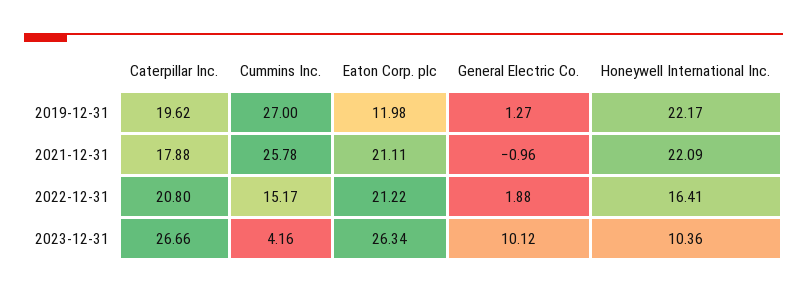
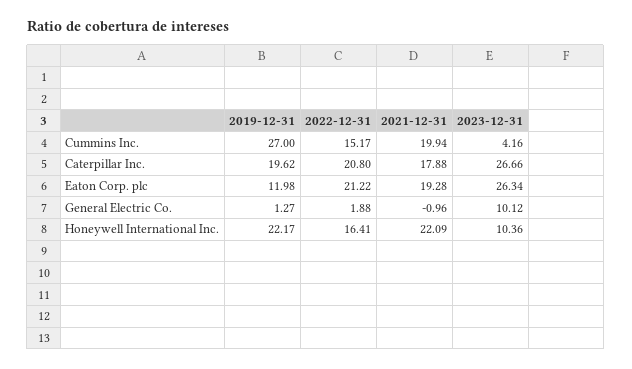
  {
    "Caterpillar Inc.": {
      "2019-12-31": 19.62,
      "2021-12-31": 17.88,
      "2022-12-31": 20.8,
      "2023-12-31": 26.66
    },
    "Cummins Inc.": {
      "2019-12-31": 27,
-     "2021-12-31": 25.78,
+     "2021-12-31": 19.94,
      "2022-12-31": 15.17,
      "2023-12-31": 4.16
    },
    "Eaton Corp. plc": {
      "2019-12-31": 11.98,
-     "2021-12-31": 21.11,
+     "2021-12-31": 19.28,
      "2022-12-31": 21.22,
      "2023-12-31": 26.34
    },
    "General Electric Co.": {
      "2019-12-31": 1.27,
      "2021-12-31": -0.96,
      "2022-12-31": 1.88,
      "2023-12-31": 10.12
    },
    "Honeywell International Inc.": {
      "2019-12-31": 22.17,
      "2021-12-31": 22.09,
      "2022-12-31": 16.41,
      "2023-12-31": 10.36
    }
  }

